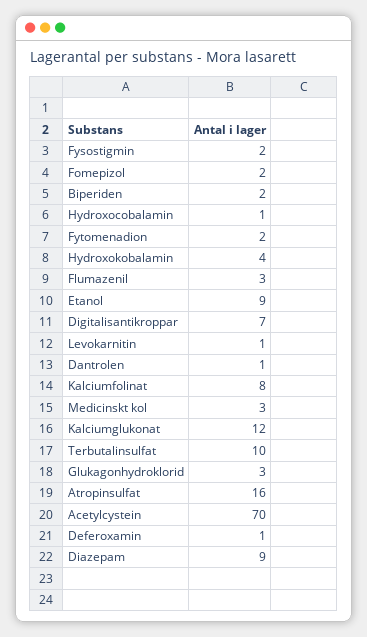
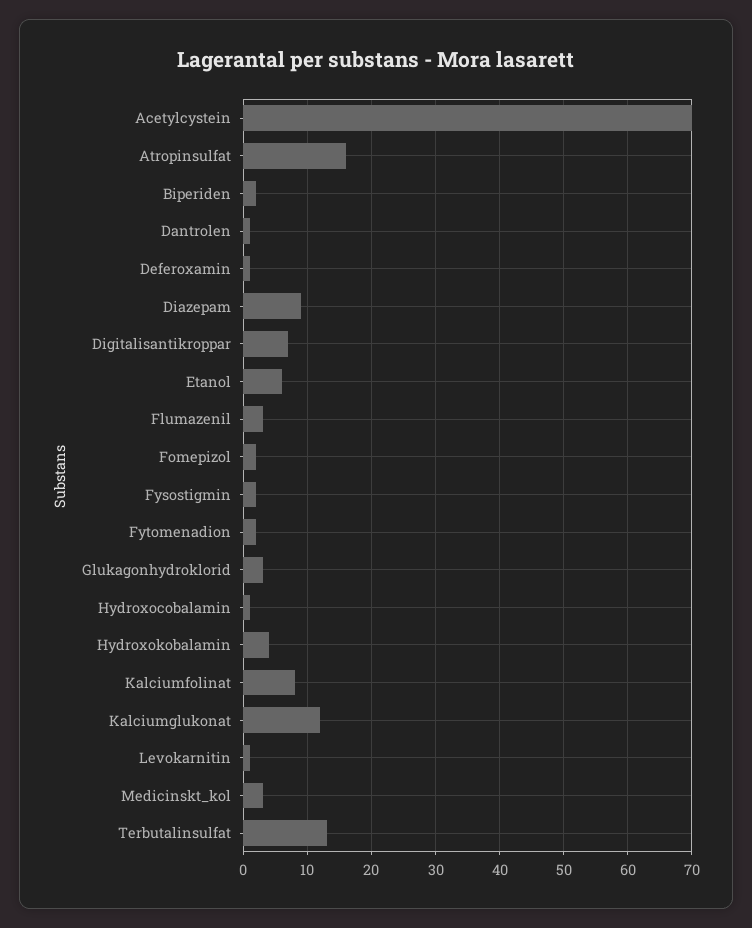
  {
    "Fysostigmin": 2,
    "Fomepizol": 2,
    "Biperiden": 2,
    "Hydroxocobalamin": 1,
    "Fytomenadion": 2,
    "Hydroxokobalamin": 4,
    "Flumazenil": 3,
-   "Etanol": 9,
+   "Etanol": 6,
    "Digitalisantikroppar": 7,
    "Levokarnitin": 1,
    "Dantrolen": 1,
    "Kalciumfolinat": 8,
    "Medicinskt kol": 3,
    "Kalciumglukonat": 12,
-   "Terbutalinsulfat": 10,
+   "Terbutalinsulfat": 13,
    "Glukagonhydroklorid": 3,
    "Atropinsulfat": 16,
    "Acetylcystein": 70,
    "Deferoxamin": 1,
    "Diazepam": 9
  }

